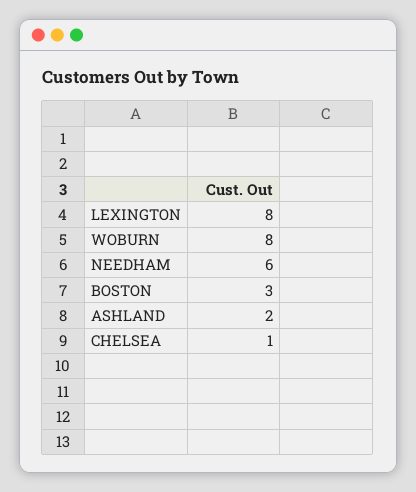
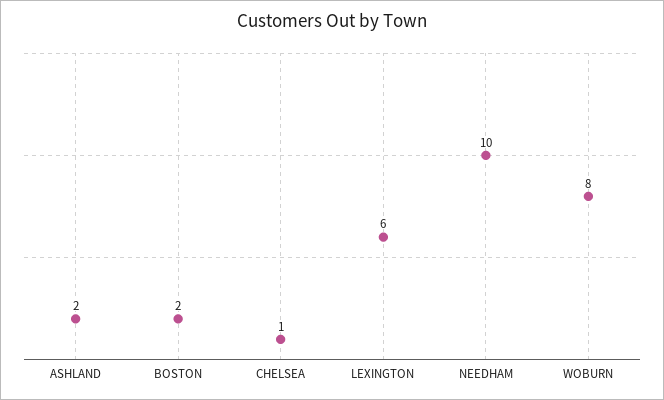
  {
-   "LEXINGTON": 8,
+   "LEXINGTON": 6,
    "WOBURN": 8,
-   "NEEDHAM": 6,
+   "NEEDHAM": 10,
-   "BOSTON": 3,
+   "BOSTON": 2,
    "ASHLAND": 2,
    "CHELSEA": 1
  }

